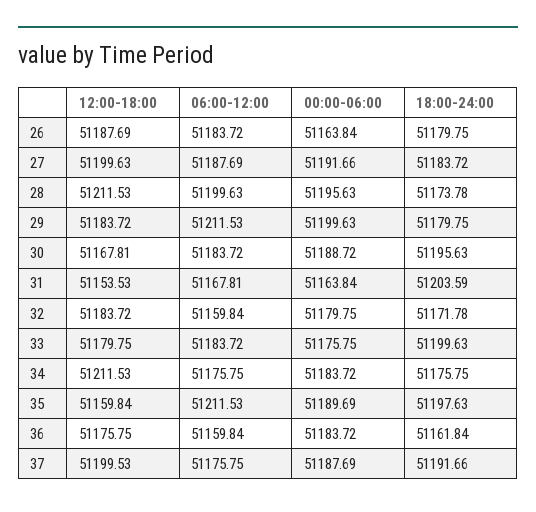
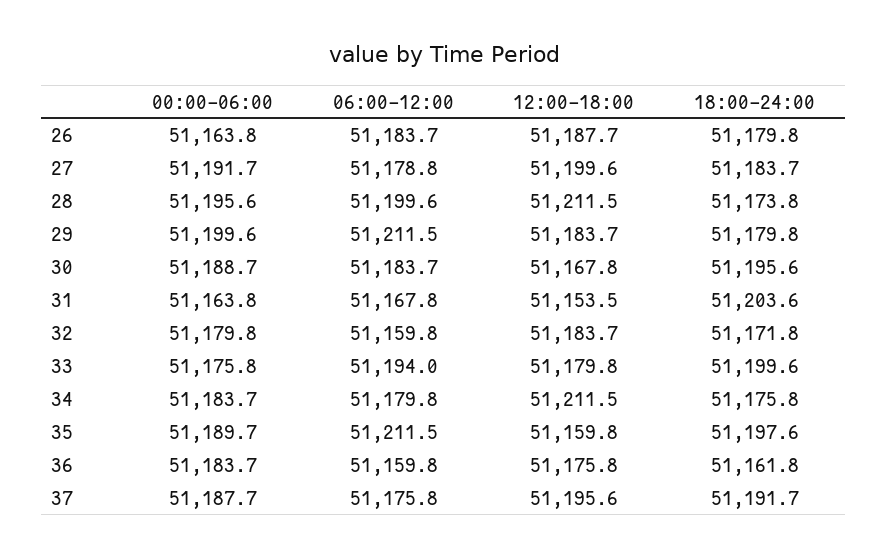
  {
    "12:00-18:00": {
      "26": 51187.69,
      "27": 51199.63,
      "28": 51211.53,
      "29": 51183.72,
      "30": 51167.81,
      "31": 51153.53,
      "32": 51183.72,
      "33": 51179.75,
      "34": 51211.53,
      "35": 51159.84,
      "36": 51175.75,
-     "37": 51199.53
+     "37": 51195.6
    },
    "06:00-12:00": {
      "26": 51183.72,
-     "27": 51187.69,
+     "27": 51178.8,
      "28": 51199.63,
      "29": 51211.53,
      "30": 51183.72,
      "31": 51167.81,
      "32": 51159.84,
-     "33": 51183.72,
+     "33": 51194,
-     "34": 51175.75,
+     "34": 51179.8,
      "35": 51211.53,
      "36": 51159.84,
      "37": 51175.75
    },
    "00:00-06:00": {
      "26": 51163.84,
      "27": 51191.66,
      "28": 51195.63,
      "29": 51199.63,
      "30": 51188.72,
      "31": 51163.84,
      "32": 51179.75,
      "33": 51175.75,
      "34": 51183.72,
      "35": 51189.69,
      "36": 51183.72,
      "37": 51187.69
    },
    "18:00-24:00": {
      "26": 51179.75,
      "27": 51183.72,
      "28": 51173.78,
      "29": 51179.75,
      "30": 51195.63,
      "31": 51203.59,
      "32": 51171.78,
      "33": 51199.63,
      "34": 51175.75,
      "35": 51197.63,
      "36": 51161.84,
      "37": 51191.66
    }
  }

